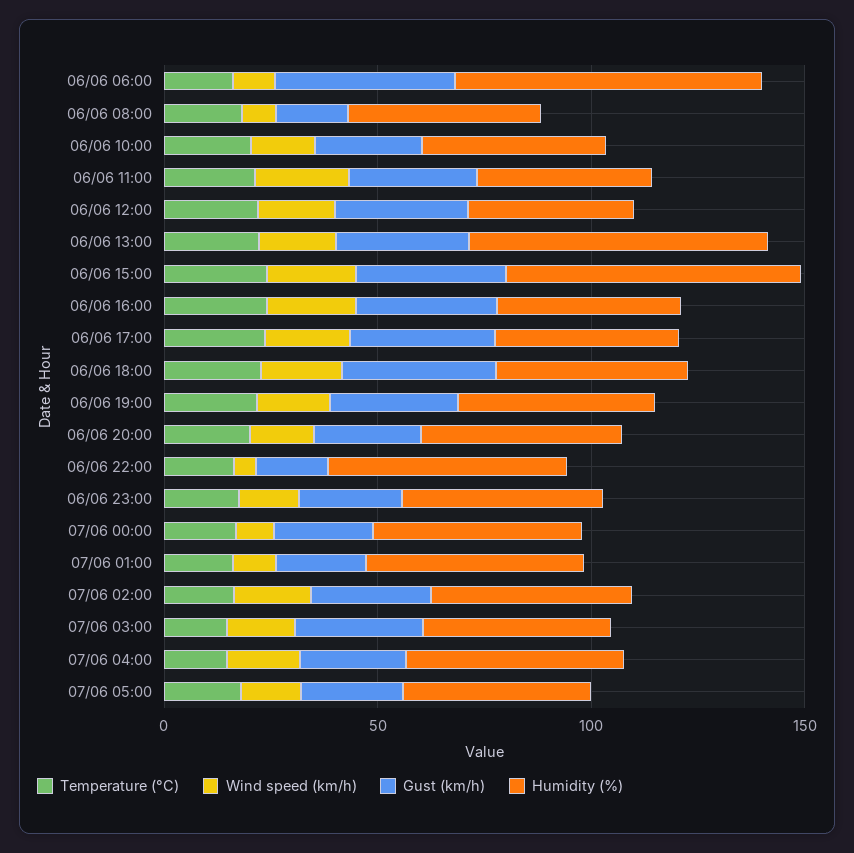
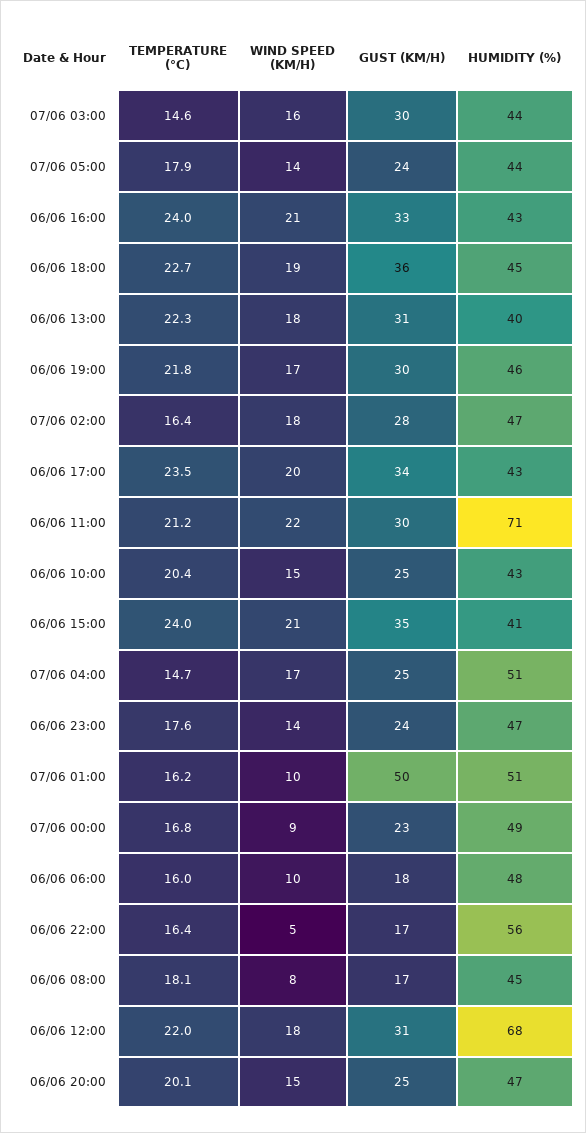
  {
    "Temperature (°C)": {
      "06/06 06:00": 16,
      "06/06 08:00": 18.1,
      "06/06 10:00": 20.4,
      "06/06 11:00": 21.2,
      "06/06 12:00": 22,
      "06/06 13:00": 22.3,
      "06/06 15:00": 24,
      "06/06 16:00": 24,
      "06/06 17:00": 23.5,
      "06/06 18:00": 22.7,
      "06/06 19:00": 21.8,
      "06/06 20:00": 20.1,
      "06/06 22:00": 16.4,
      "06/06 23:00": 17.6,
      "07/06 00:00": 16.8,
      "07/06 01:00": 16.2,
      "07/06 02:00": 16.4,
      "07/06 03:00": 14.6,
      "07/06 04:00": 14.7,
      "07/06 05:00": 17.9
    },
    "Wind speed (km/h)": {
      "06/06 06:00": 10,
      "06/06 08:00": 8,
      "06/06 10:00": 15,
      "06/06 11:00": 22,
      "06/06 12:00": 18,
      "06/06 13:00": 18,
      "06/06 15:00": 21,
      "06/06 16:00": 21,
      "06/06 17:00": 20,
      "06/06 18:00": 19,
      "06/06 19:00": 17,
      "06/06 20:00": 15,
      "06/06 22:00": 5,
      "06/06 23:00": 14,
      "07/06 00:00": 9,
      "07/06 01:00": 10,
      "07/06 02:00": 18,
      "07/06 03:00": 16,
      "07/06 04:00": 17,
      "07/06 05:00": 14
    },
    "Gust (km/h)": {
-     "06/06 06:00": 40,
+     "06/06 06:00": 18,
      "06/06 08:00": 17,
      "06/06 10:00": 25,
      "06/06 11:00": 30,
      "06/06 12:00": 31,
      "06/06 13:00": 31,
      "06/06 15:00": 35,
      "06/06 16:00": 33,
      "06/06 17:00": 34,
      "06/06 18:00": 36,
      "06/06 19:00": 30,
      "06/06 20:00": 25,
      "06/06 22:00": 17,
      "06/06 23:00": 24,
      "07/06 00:00": 23,
-     "07/06 01:00": 20,
+     "07/06 01:00": 50,
      "07/06 02:00": 28,
      "07/06 03:00": 30,
      "07/06 04:00": 25,
      "07/06 05:00": 24
    },
    "Humidity (%)": {
-     "06/06 06:00": 70,
+     "06/06 06:00": 48,
      "06/06 08:00": 45,
      "06/06 10:00": 43,
-     "06/06 11:00": 40,
+     "06/06 11:00": 71,
-     "06/06 12:00": 40,
+     "06/06 12:00": 68,
-     "06/06 13:00": 70,
+     "06/06 13:00": 40,
-     "06/06 15:00": 70,
+     "06/06 15:00": 41,
      "06/06 16:00": 43,
      "06/06 17:00": 43,
      "06/06 18:00": 45,
      "06/06 19:00": 46,
      "06/06 20:00": 47,
      "06/06 22:00": 56,
      "06/06 23:00": 47,
      "07/06 00:00": 49,
      "07/06 01:00": 51,
      "07/06 02:00": 47,
      "07/06 03:00": 44,
      "07/06 04:00": 51,
      "07/06 05:00": 44
    }
  }

